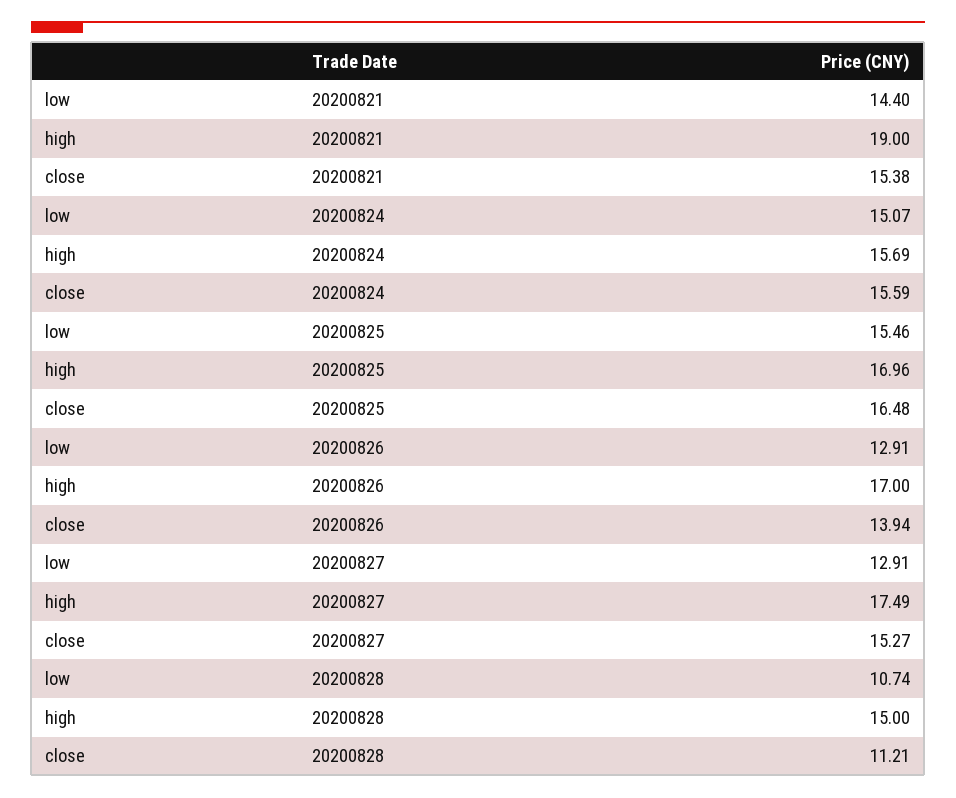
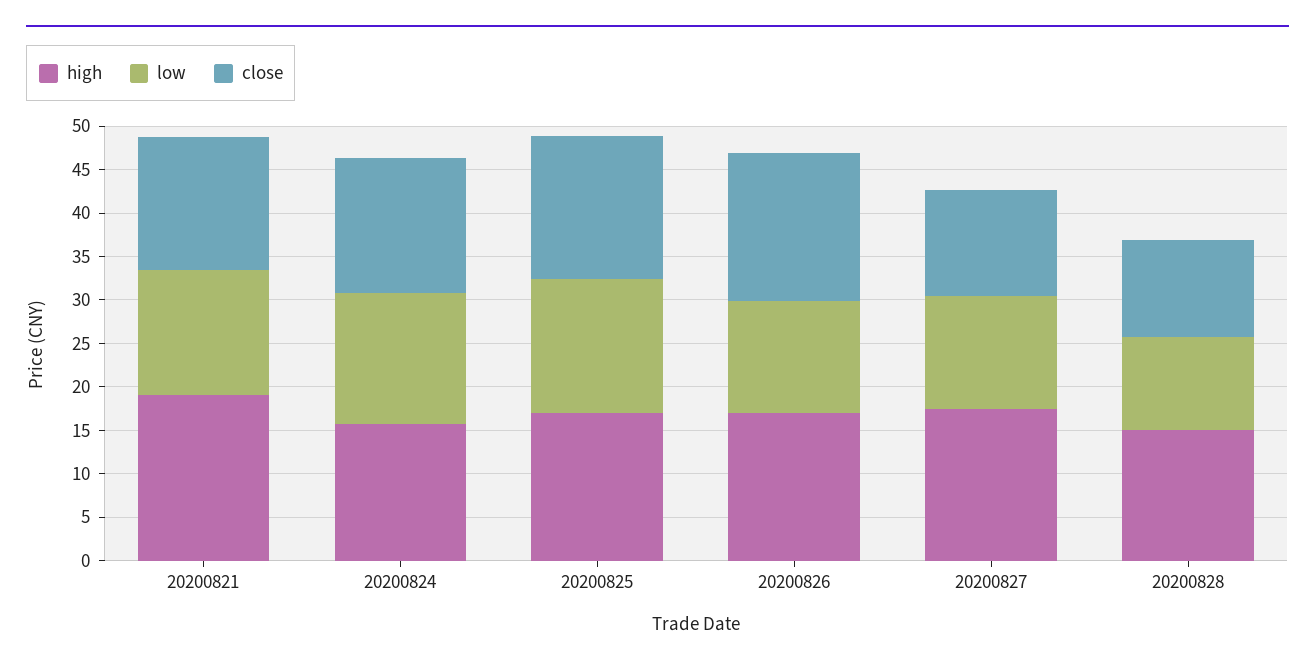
  {
    "low": {
      "20200821": 14.4,
      "20200824": 15.07,
      "20200825": 15.46,
      "20200826": 12.91,
      "20200827": 12.91,
      "20200828": 10.74
    },
    "high": {
      "20200821": 19,
      "20200824": 15.69,
      "20200825": 16.96,
      "20200826": 17,
      "20200827": 17.49,
      "20200828": 15
    },
    "close": {
      "20200821": 15.38,
      "20200824": 15.59,
      "20200825": 16.48,
-     "20200826": 13.94,
+     "20200826": 17,
-     "20200827": 15.27,
+     "20200827": 12,
      "20200828": 11.21
    }
  }

